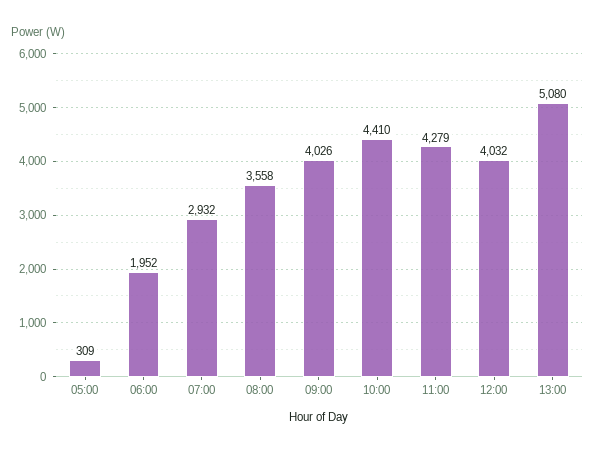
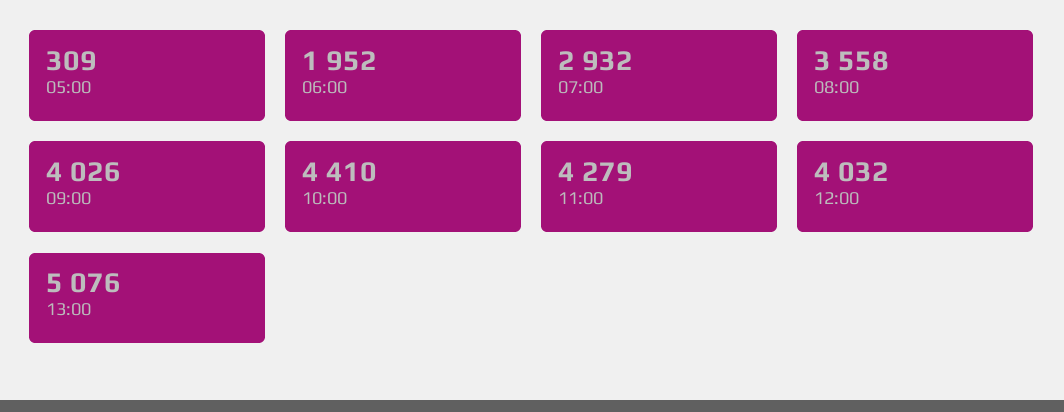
  {
    "05:00": 309,
    "06:00": 1952,
    "07:00": 2932,
    "08:00": 3558,
    "09:00": 4026,
    "10:00": 4410,
    "11:00": 4279,
    "12:00": 4032,
-   "13:00": 5080
+   "13:00": 5076
  }

